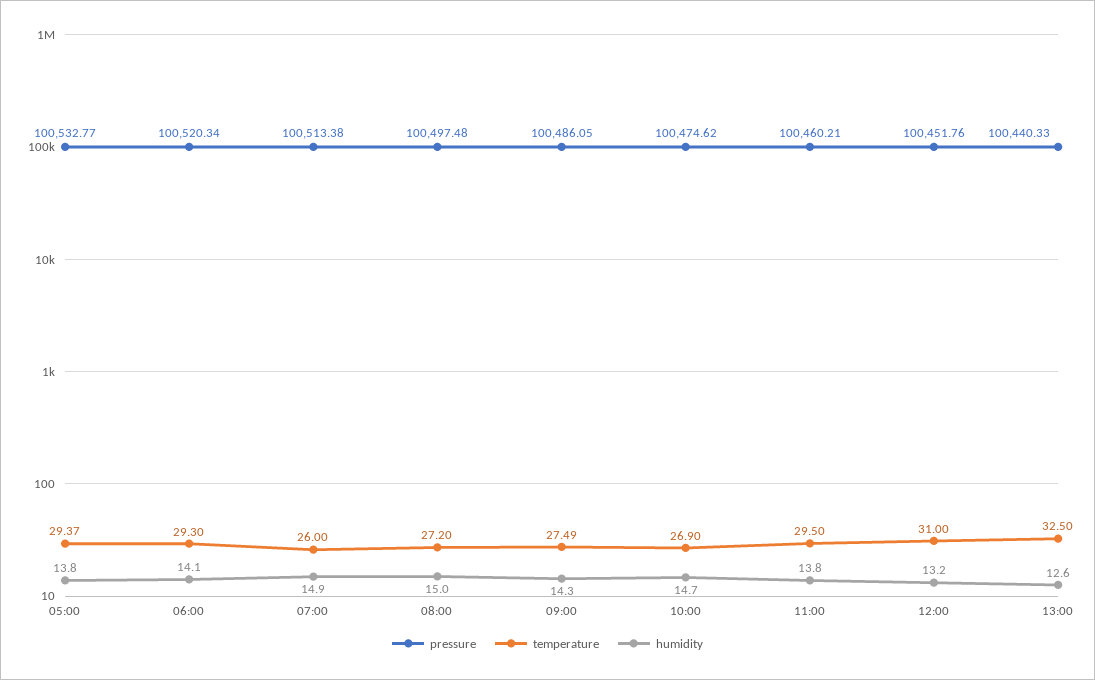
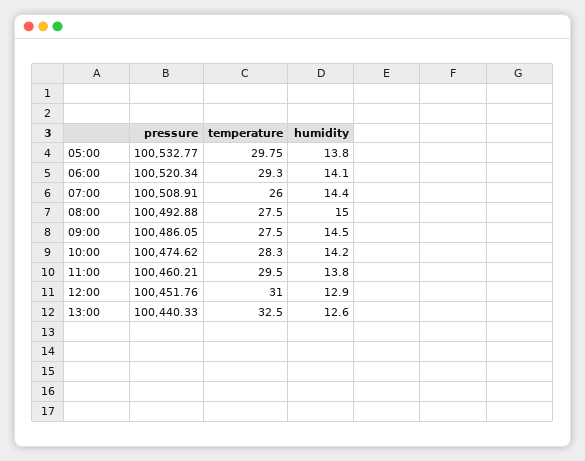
  {
    "pressure": {
      "05:00": 100532.77,
      "06:00": 100520.34,
-     "07:00": 100513.38,
+     "07:00": 100508.91,
-     "08:00": 100497.48,
+     "08:00": 100492.88,
      "09:00": 100486.05,
      "10:00": 100474.62,
      "11:00": 100460.21,
      "12:00": 100451.76,
      "13:00": 100440.33
    },
    "temperature": {
-     "05:00": 29.37,
+     "05:00": 29.75,
      "06:00": 29.3,
      "07:00": 26,
-     "08:00": 27.2,
+     "08:00": 27.5,
-     "09:00": 27.49,
+     "09:00": 27.5,
-     "10:00": 26.9,
+     "10:00": 28.3,
      "11:00": 29.5,
      "12:00": 31,
      "13:00": 32.5
    },
    "humidity": {
      "05:00": 13.8,
      "06:00": 14.1,
-     "07:00": 14.9,
+     "07:00": 14.4,
      "08:00": 15,
-     "09:00": 14.3,
+     "09:00": 14.5,
-     "10:00": 14.7,
+     "10:00": 14.2,
      "11:00": 13.8,
-     "12:00": 13.2,
+     "12:00": 12.9,
      "13:00": 12.6
    }
  }

